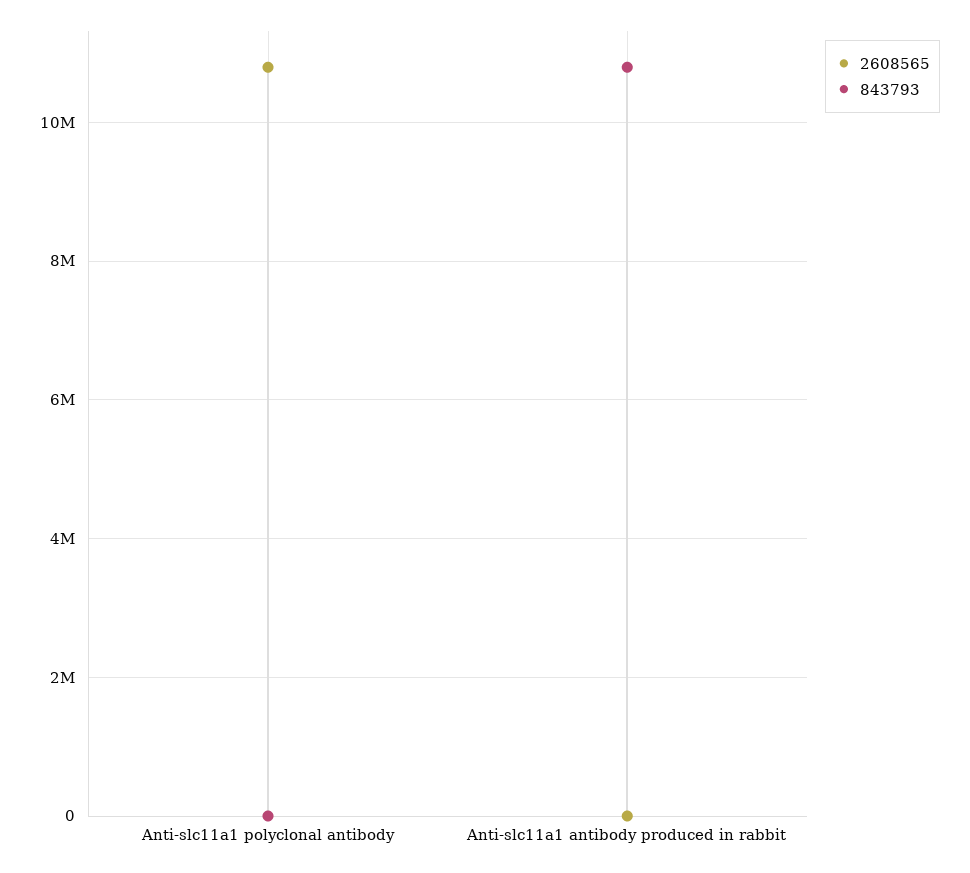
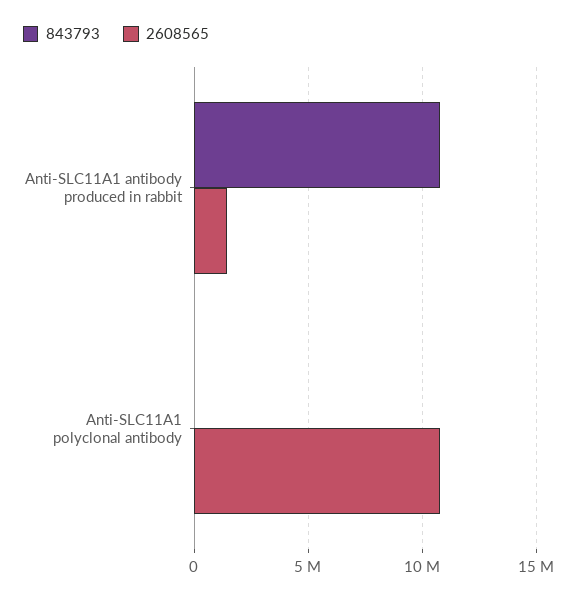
  {
    "2608565": {
      "Anti-slc11a1 polyclonal antibody": 10800000,
-     "Anti-slc11a1 antibody produced in rabbit": 0
+     "Anti-slc11a1 antibody produced in rabbit": 1500000
    },
    "843793": {
      "Anti-slc11a1 polyclonal antibody": 0,
      "Anti-slc11a1 antibody produced in rabbit": 10800000
    }
  }

